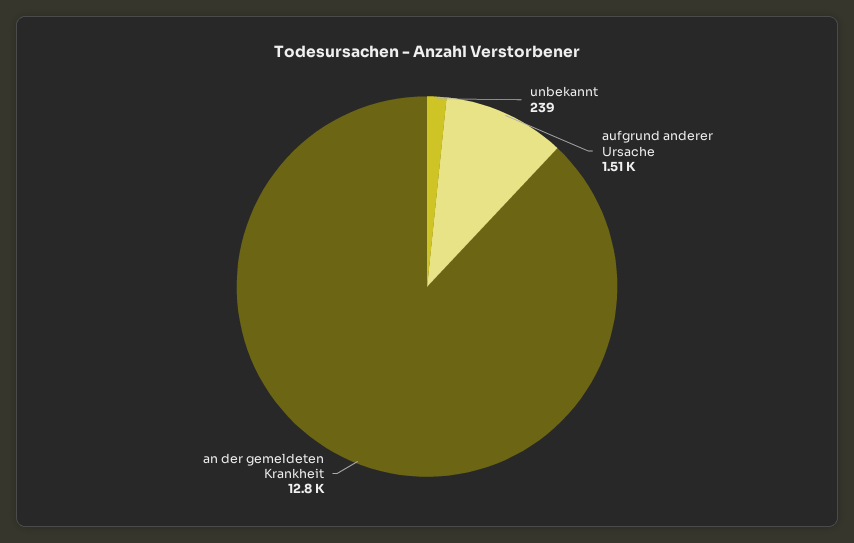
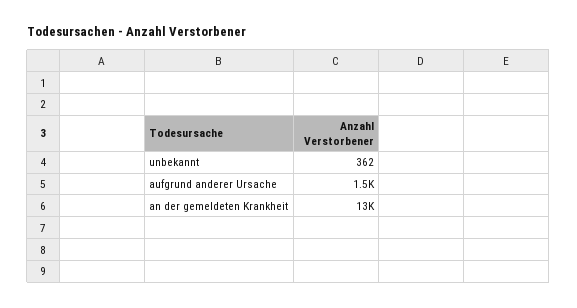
  {
-   "unbekannt": 239,
+   "unbekannt": 362,
    "aufgrund anderer Ursache": 1510,
    "an der gemeldeten Krankheit": 12800
  }

